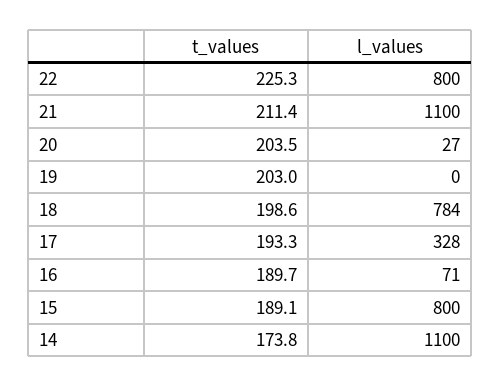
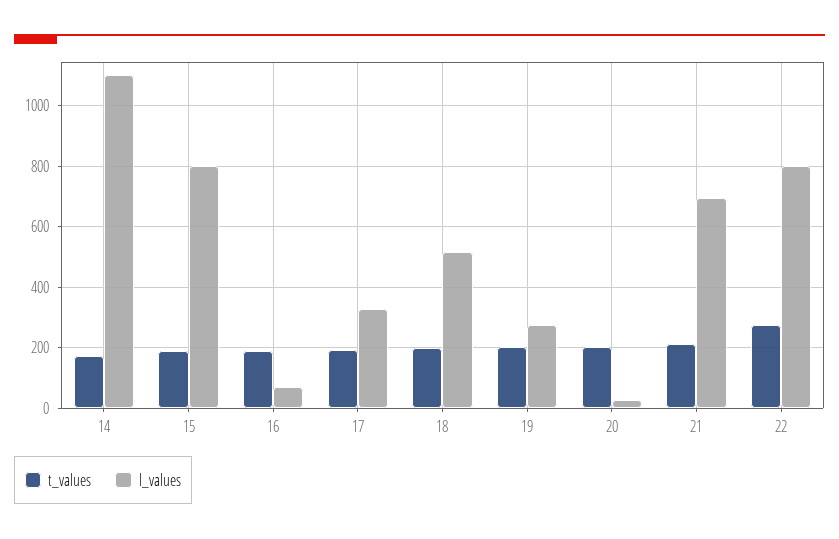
  {
    "t_values": {
-     "22": 225.3,
+     "22": 280,
      "21": 211.4,
      "20": 203.5,
      "19": 203,
      "18": 198.6,
      "17": 193.3,
      "16": 189.7,
      "15": 189.1,
      "14": 173.8
    },
    "l_values": {
      "22": 800,
-     "21": 1100,
+     "21": 700,
      "20": 27,
-     "19": 0,
+     "19": 280,
-     "18": 784,
+     "18": 520,
      "17": 328,
      "16": 71,
      "15": 800,
      "14": 1100
    }
  }

